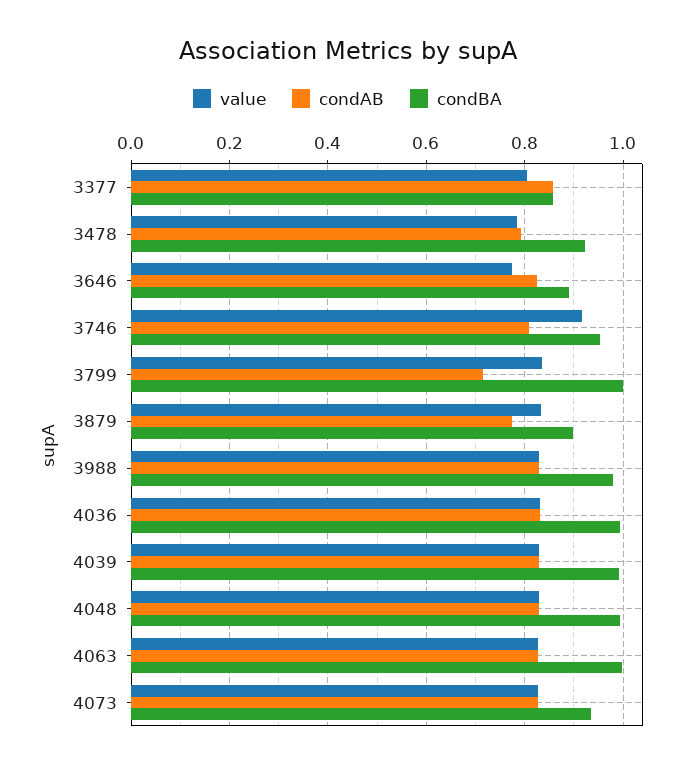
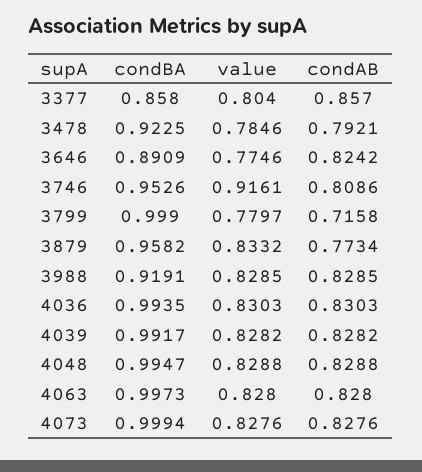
  {
    "value": {
      "3377": 0.804,
      "3478": 0.7846,
      "3646": 0.7746,
      "3746": 0.9161,
-     "3799": 0.84,
+     "3799": 0.7797,
      "3879": 0.8332,
      "3988": 0.8285,
      "4036": 0.8303,
      "4039": 0.8282,
      "4048": 0.8288,
      "4063": 0.828,
      "4073": 0.8276
    },
    "condAB": {
      "3377": 0.857,
      "3478": 0.7921,
      "3646": 0.8242,
      "3746": 0.8086,
      "3799": 0.7158,
      "3879": 0.7734,
      "3988": 0.8285,
      "4036": 0.8303,
      "4039": 0.8282,
      "4048": 0.8288,
      "4063": 0.828,
      "4073": 0.8276
    },
    "condBA": {
      "3377": 0.858,
      "3478": 0.9225,
      "3646": 0.8909,
      "3746": 0.9526,
      "3799": 0.999,
-     "3879": 0.9,
+     "3879": 0.9582,
-     "3988": 0.98,
+     "3988": 0.9191,
      "4036": 0.9935,
      "4039": 0.9917,
      "4048": 0.9947,
      "4063": 0.9973,
-     "4073": 0.94
+     "4073": 0.9994
    }
  }

